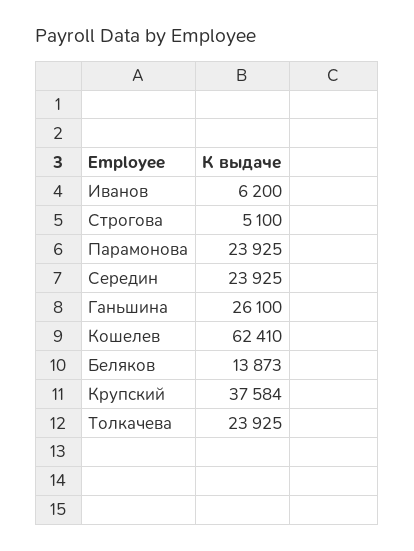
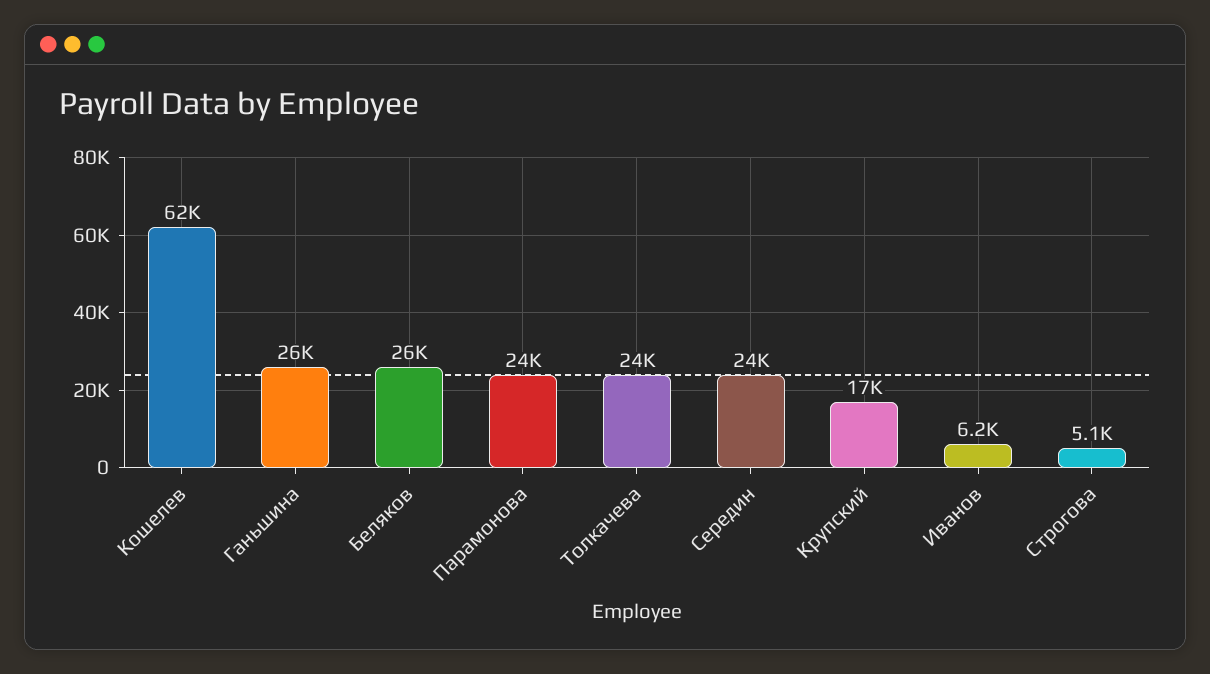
  {
    "Иванов": 6200,
    "Строгова": 5100,
    "Парамонова": 23925,
    "Середин": 23925,
    "Ганьшина": 26100,
    "Кошелев": 62410,
-   "Беляков": 13873,
+   "Беляков": 26000,
-   "Крупский": 37584,
+   "Крупский": 17000,
    "Толкачева": 23925
  }

